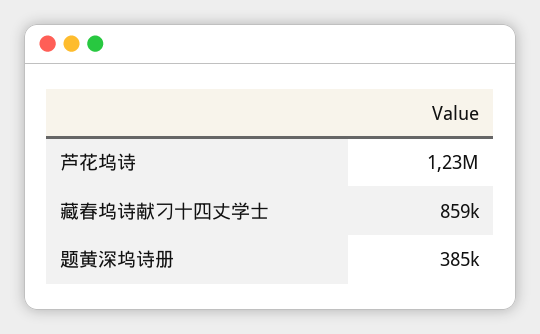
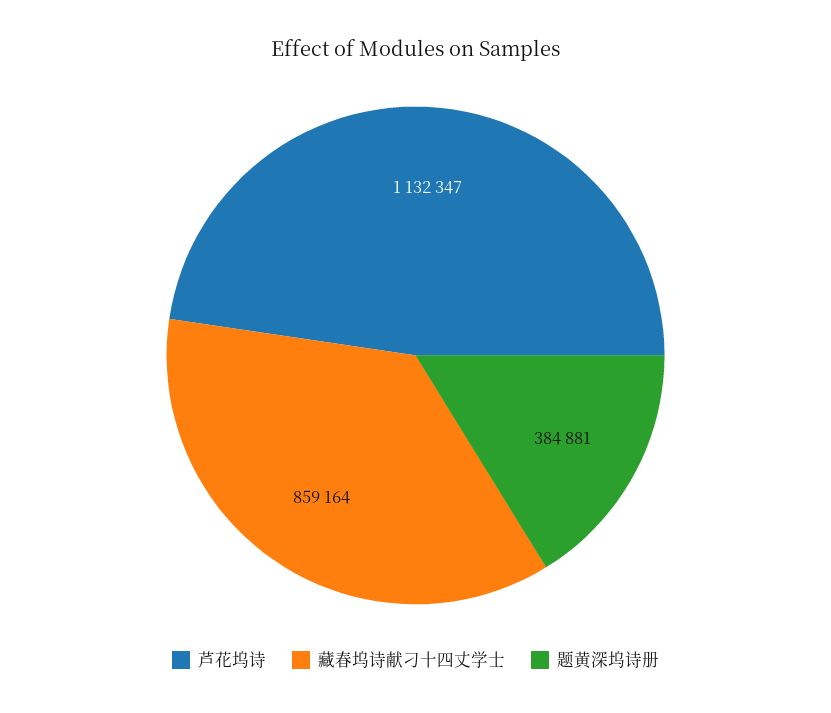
  {
-   "芦花坞诗": 1230000,
+   "芦花坞诗": 1132347,
    "藏春坞诗献刁十四丈学士": 859164,
    "题黄深坞诗册": 384881
  }

